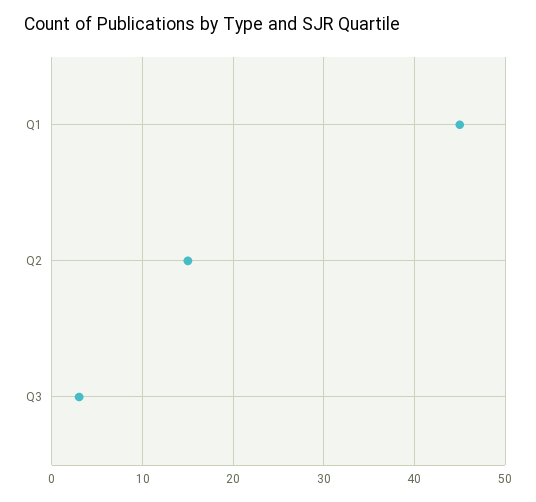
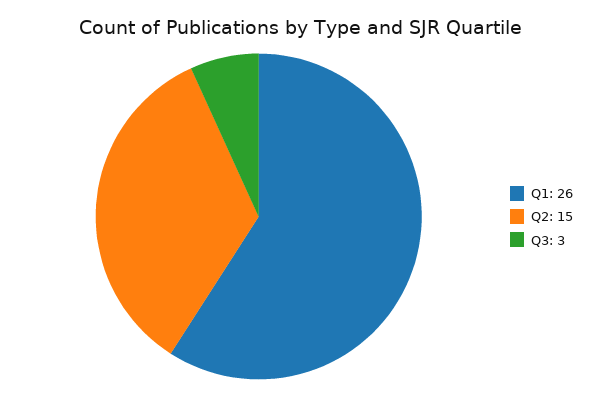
  {
-   "Q1": 45,
+   "Q1": 26,
    "Q2": 15,
    "Q3": 3
  }

